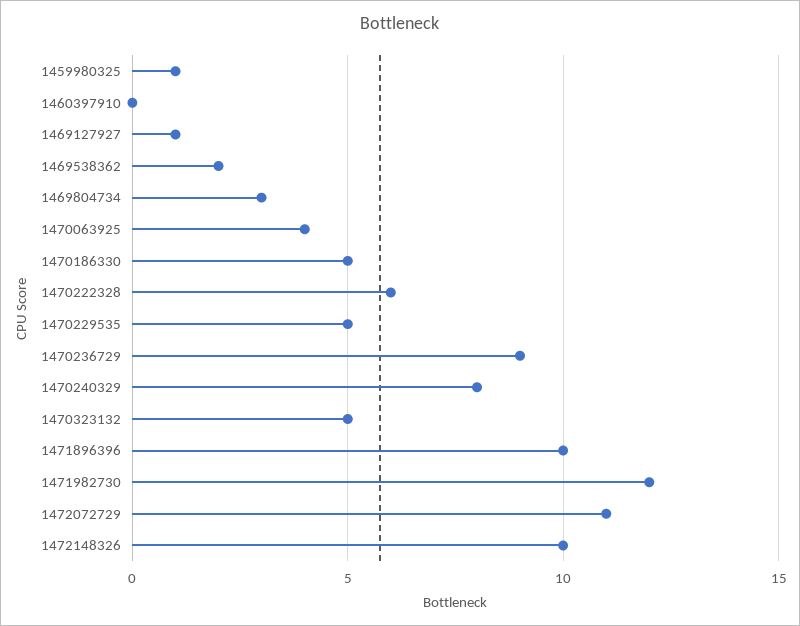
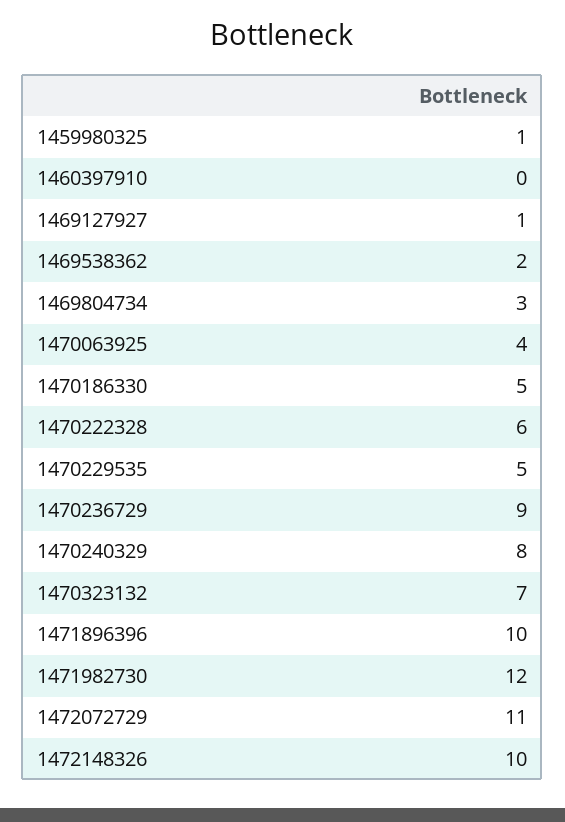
  {
    "1459980325": 1,
    "1460397910": 0,
    "1469127927": 1,
    "1469538362": 2,
    "1469804734": 3,
    "1470063925": 4,
    "1470186330": 5,
    "1470222328": 6,
    "1470229535": 5,
    "1470236729": 9,
    "1470240329": 8,
-   "1470323132": 5,
+   "1470323132": 7,
    "1471896396": 10,
    "1471982730": 12,
    "1472072729": 11,
    "1472148326": 10
  }

